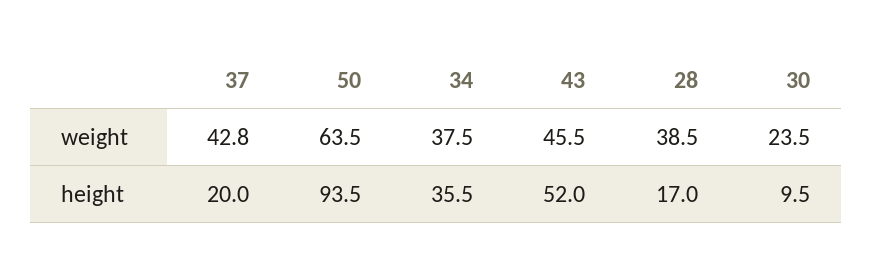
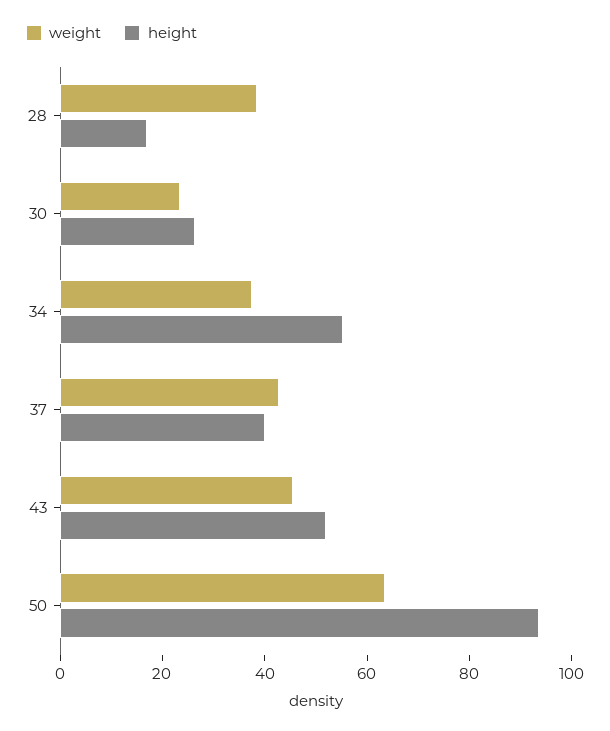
  {
    "weight": {
      "37": 42.8,
      "50": 63.5,
      "34": 37.5,
      "43": 45.5,
      "28": 38.5,
      "30": 23.5
    },
    "height": {
-     "37": 20,
+     "37": 40,
      "50": 93.5,
-     "34": 35.5,
+     "34": 55,
      "43": 52,
      "28": 17,
-     "30": 9.5
+     "30": 25
    }
  }

